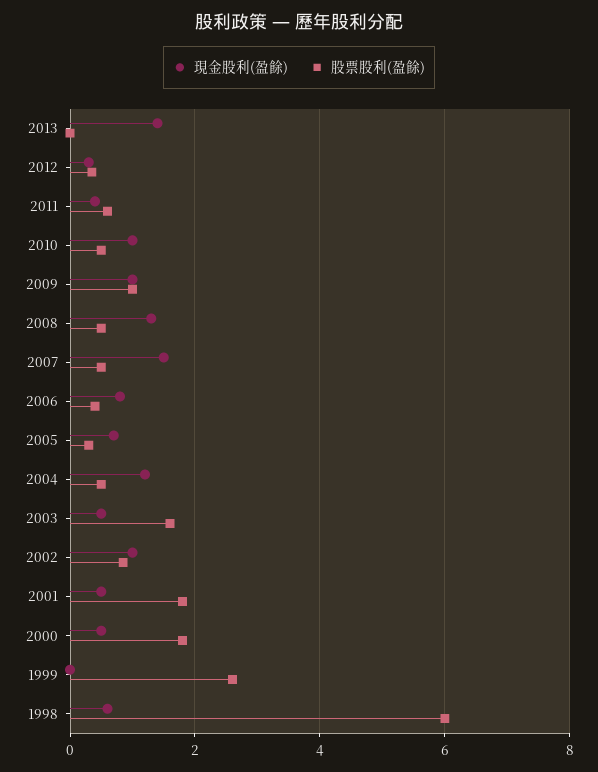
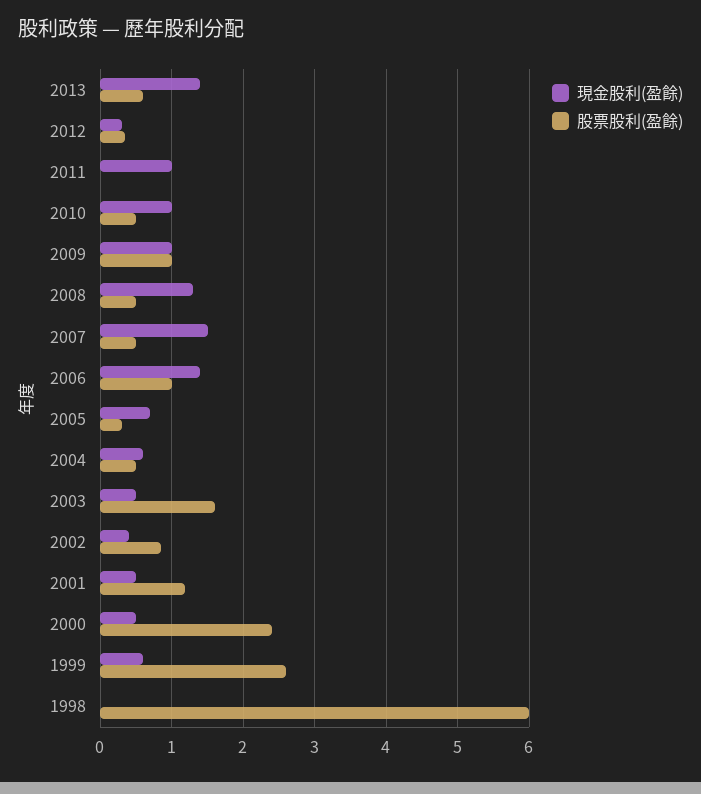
  {
    "現金股利(盈餘)": {
      "2013": 1.4,
      "2012": 0.3,
-     "2011": 0.4,
+     "2011": 1,
      "2010": 1,
      "2009": 1,
      "2008": 1.3,
      "2007": 1.5,
-     "2006": 0.8,
+     "2006": 1.4,
      "2005": 0.7,
-     "2004": 1.2,
+     "2004": 0.6,
      "2003": 0.5,
-     "2002": 1,
+     "2002": 0.4,
      "2001": 0.5,
      "2000": 0.5,
-     "1999": 0,
+     "1999": 0.6,
-     "1998": 0.6
+     "1998": 0
    },
    "股票股利(盈餘)": {
-     "2013": 0,
+     "2013": 0.6,
      "2012": 0.4,
-     "2011": 0.6,
+     "2011": 0,
      "2010": 0.5,
      "2009": 1,
      "2008": 0.5,
      "2007": 0.5,
-     "2006": 0.4,
+     "2006": 1,
      "2005": 0.3,
      "2004": 0.5,
      "2003": 1.6,
      "2002": 0.9,
-     "2001": 1.8,
+     "2001": 1.2,
-     "2000": 1.8,
+     "2000": 2.4,
      "1999": 2.6,
      "1998": 6
    }
  }

